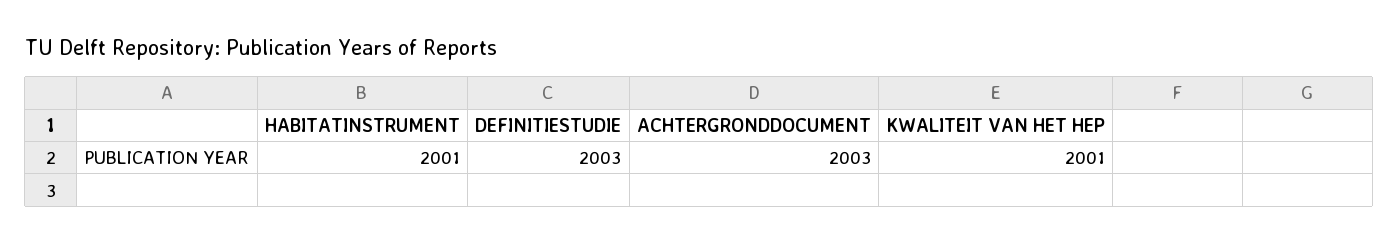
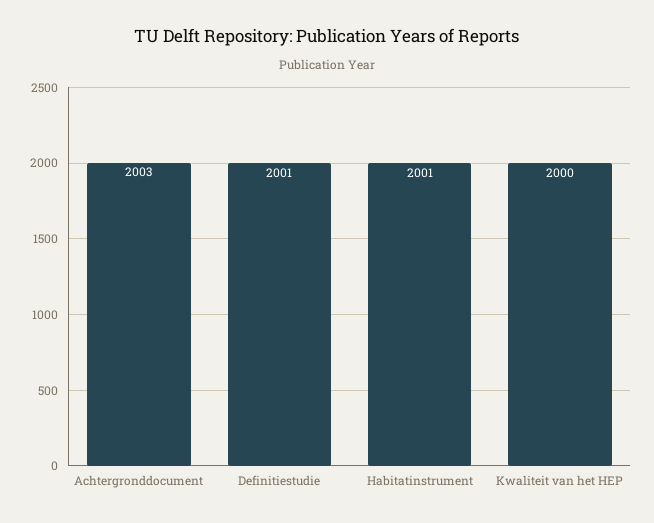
  {
    "HABITATINSTRUMENT": 2001,
-   "DEFINITIESTUDIE": 2003,
+   "DEFINITIESTUDIE": 2001,
    "ACHTERGRONDDOCUMENT": 2003,
-   "KWALITEIT VAN HET HEP": 2001
+   "KWALITEIT VAN HET HEP": 2000
  }

